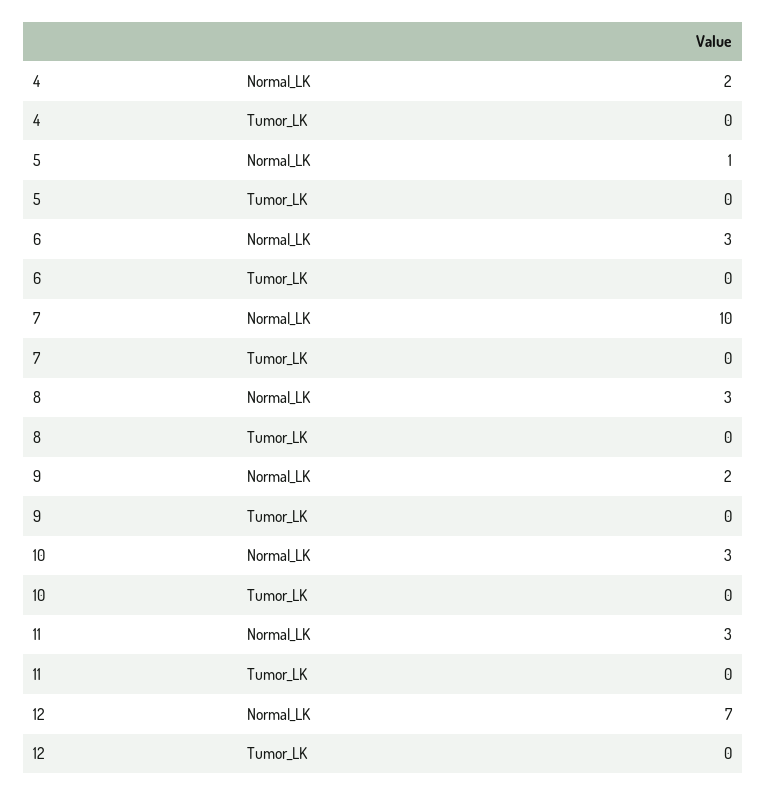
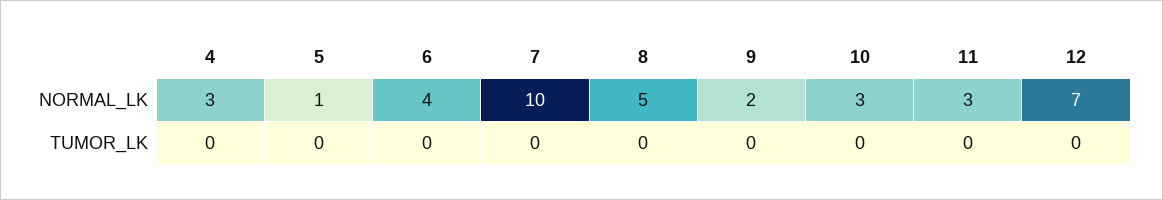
  {
    "4": {
-     "Normal_LK": 2,
+     "Normal_LK": 3,
      "Tumor_LK": 0
    },
    "5": {
      "Normal_LK": 1,
      "Tumor_LK": 0
    },
    "6": {
-     "Normal_LK": 3,
+     "Normal_LK": 4,
      "Tumor_LK": 0
    },
    "7": {
      "Normal_LK": 10,
      "Tumor_LK": 0
    },
    "8": {
-     "Normal_LK": 3,
+     "Normal_LK": 5,
      "Tumor_LK": 0
    },
    "9": {
      "Normal_LK": 2,
      "Tumor_LK": 0
    },
    "10": {
      "Normal_LK": 3,
      "Tumor_LK": 0
    },
    "11": {
      "Normal_LK": 3,
      "Tumor_LK": 0
    },
    "12": {
      "Normal_LK": 7,
      "Tumor_LK": 0
    }
  }

